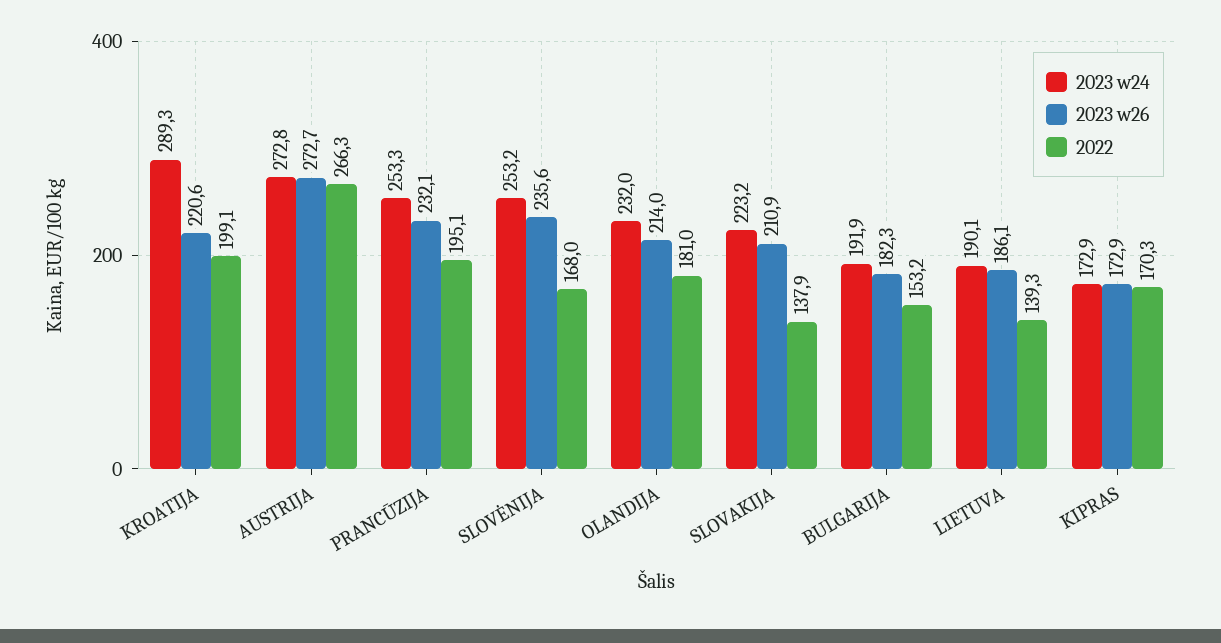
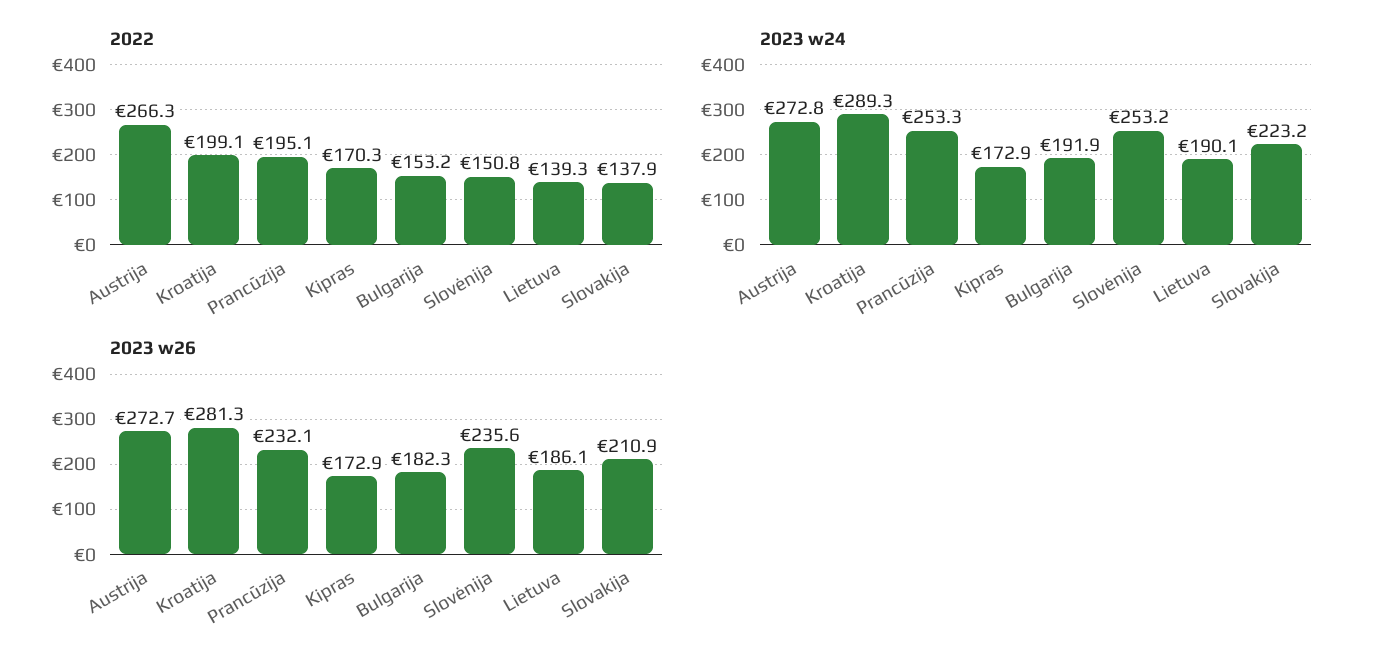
  {
    "2023 w24": {
      "KROATIJA": 289.3,
      "AUSTRIJA": 272.8,
      "PRANCŪZIJA": 253.3,
      "SLOVĖNIJA": 253.2,
-     "OLANDIJA": 232,
      "SLOVAKIJA": 223.2,
      "BULGARIJA": 191.9,
      "LIETUVA": 190.1,
      "KIPRAS": 172.9
    },
    "2023 w26": {
-     "KROATIJA": 220.6,
+     "KROATIJA": 281.3,
      "AUSTRIJA": 272.7,
      "PRANCŪZIJA": 232.1,
      "SLOVĖNIJA": 235.6,
-     "OLANDIJA": 214,
      "SLOVAKIJA": 210.9,
      "BULGARIJA": 182.3,
      "LIETUVA": 186.1,
      "KIPRAS": 172.9
    },
    "2022": {
      "KROATIJA": 199.1,
      "AUSTRIJA": 266.3,
      "PRANCŪZIJA": 195.1,
-     "SLOVĖNIJA": 168,
+     "SLOVĖNIJA": 150.8,
-     "OLANDIJA": 181,
      "SLOVAKIJA": 137.9,
      "BULGARIJA": 153.2,
      "LIETUVA": 139.3,
      "KIPRAS": 170.3
    }
  }

